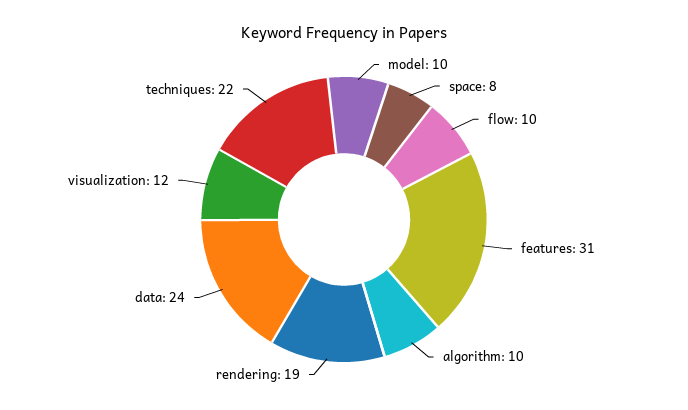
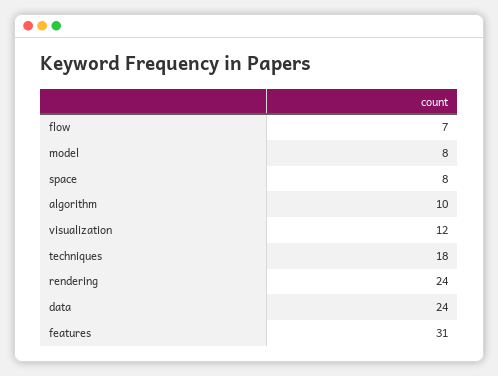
  {
-   "model": 10,
+   "model": 8,
    "space": 8,
-   "flow": 10,
+   "flow": 7,
    "features": 31,
    "algorithm": 10,
-   "rendering": 19,
+   "rendering": 24,
    "data": 24,
    "visualization": 12,
-   "techniques": 22
+   "techniques": 18
  }

